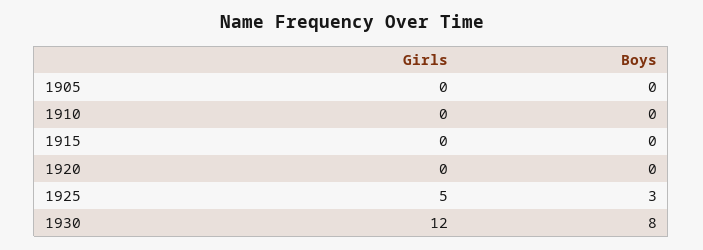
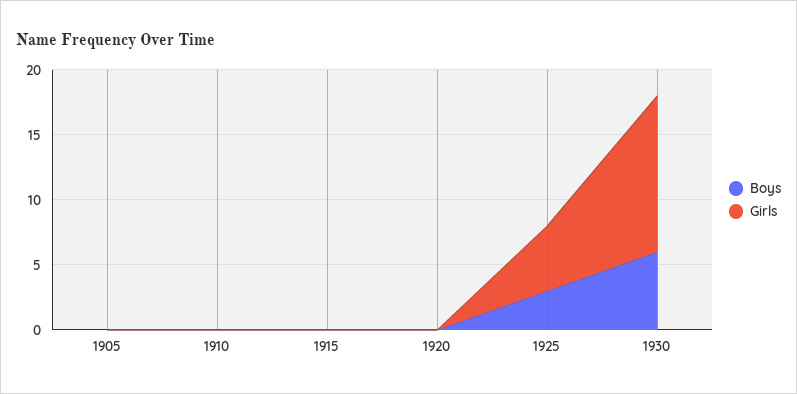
  {
    "Girls": {
      "1905": 0,
      "1910": 0,
      "1915": 0,
      "1920": 0,
      "1925": 5,
      "1930": 12
    },
    "Boys": {
      "1905": 0,
      "1910": 0,
      "1915": 0,
      "1920": 0,
      "1925": 3,
-     "1930": 8
+     "1930": 6
    }
  }

